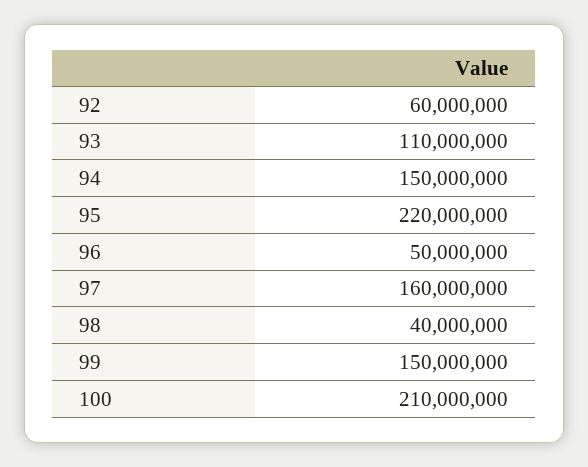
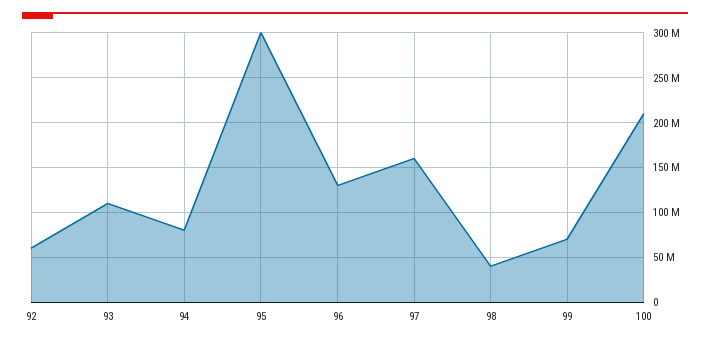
  {
    "92": 60000000,
    "93": 110000000,
-   "94": 150000000,
+   "94": 80000000,
-   "95": 220000000,
+   "95": 300000000,
-   "96": 50000000,
+   "96": 130000000,
    "97": 160000000,
    "98": 40000000,
-   "99": 150000000,
+   "99": 70000000,
    "100": 210000000
  }

